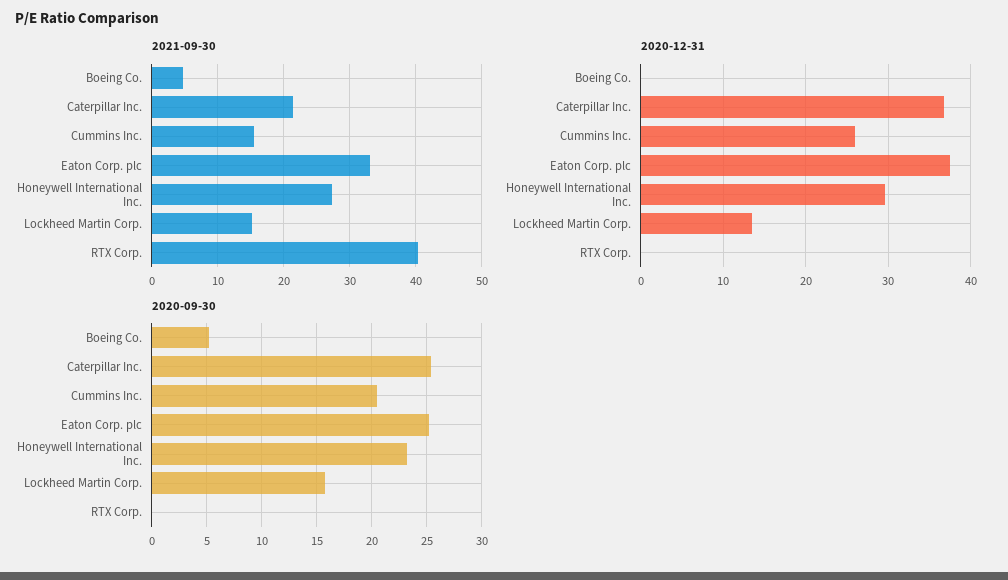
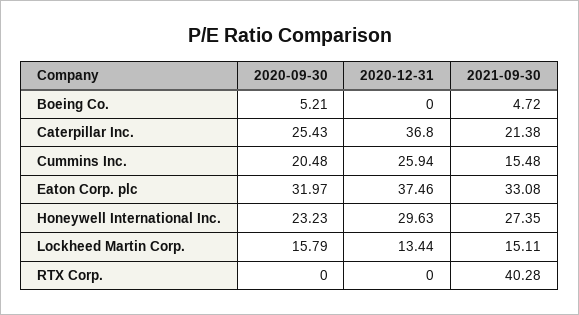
  {
    "2021-09-30": {
      "Boeing Co.": 4.72,
      "Caterpillar Inc.": 21.38,
      "Cummins Inc.": 15.48,
      "Eaton Corp. plc": 33.08,
      "Honeywell International Inc.": 27.35,
      "Lockheed Martin Corp.": 15.11,
      "RTX Corp.": 40.28
    },
    "2020-12-31": {
      "Boeing Co.": 0,
      "Caterpillar Inc.": 36.8,
      "Cummins Inc.": 25.94,
      "Eaton Corp. plc": 37.46,
      "Honeywell International Inc.": 29.63,
      "Lockheed Martin Corp.": 13.44,
      "RTX Corp.": 0
    },
    "2020-09-30": {
      "Boeing Co.": 5.21,
      "Caterpillar Inc.": 25.43,
      "Cummins Inc.": 20.48,
-     "Eaton Corp. plc": 25,
+     "Eaton Corp. plc": 31.97,
      "Honeywell International Inc.": 23.23,
      "Lockheed Martin Corp.": 15.79,
      "RTX Corp.": 0
    }
  }

